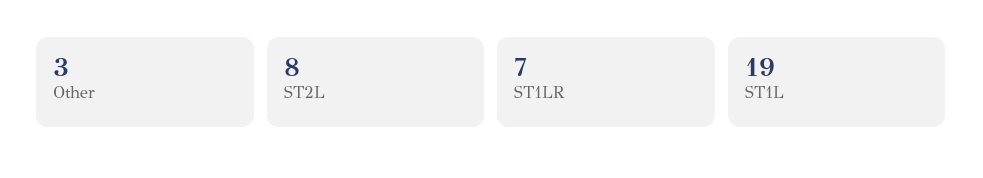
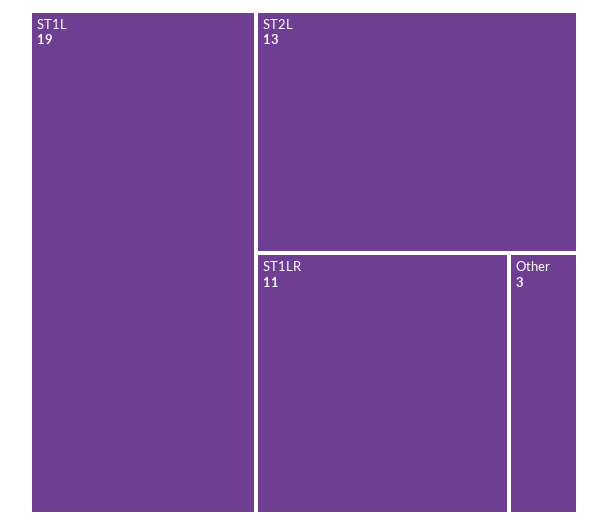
  {
    "Other": 3,
-   "ST2L": 8,
+   "ST2L": 13,
-   "ST1LR": 7,
+   "ST1LR": 11,
    "ST1L": 19
  }

